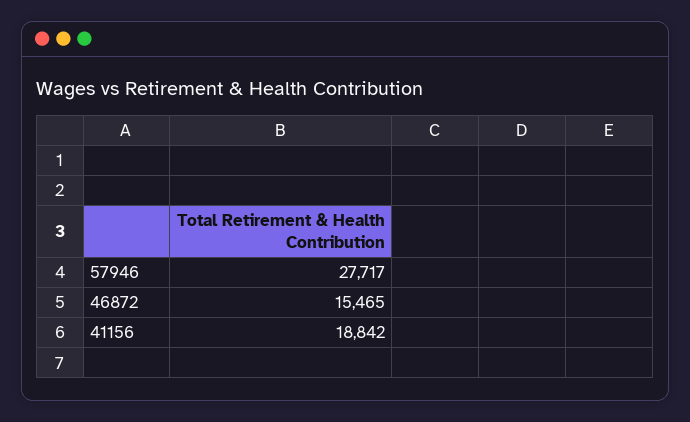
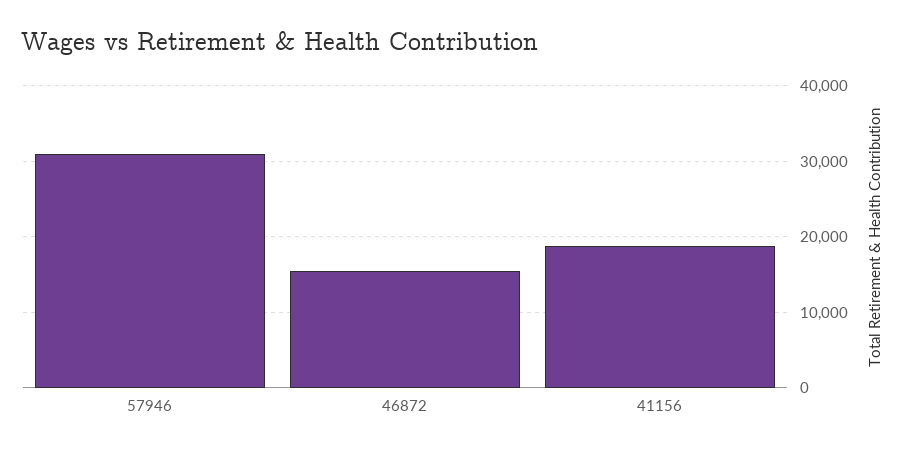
  {
-   "57946": 27717,
+   "57946": 31000,
    "46872": 15465,
    "41156": 18842
  }

